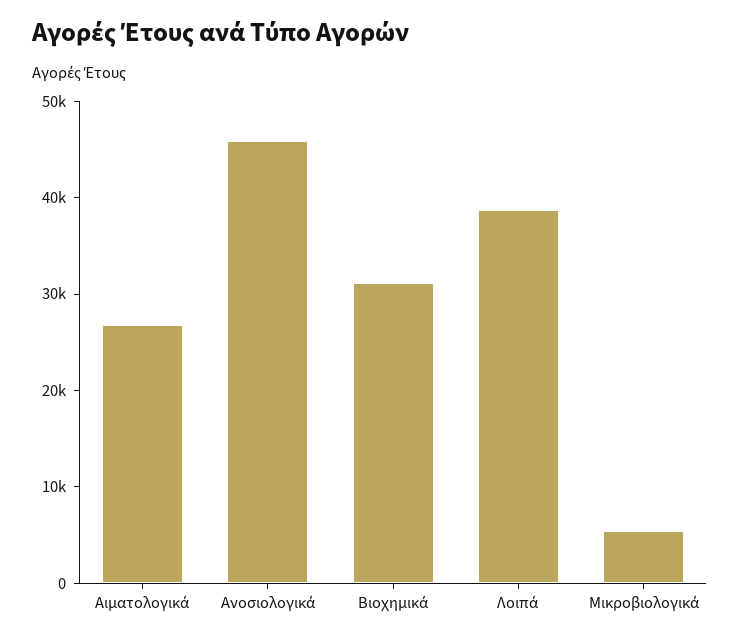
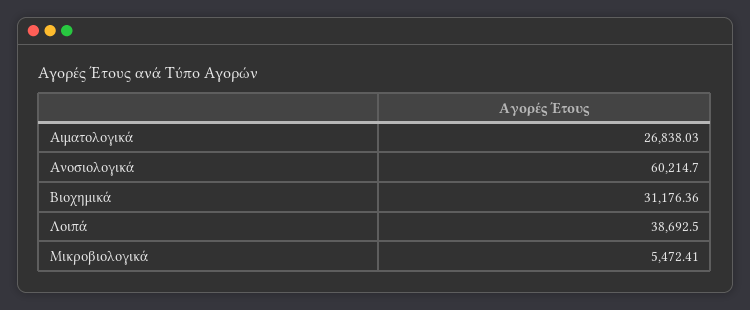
  {
    "Αιματολογικά": 26838.03,
-   "Ανοσιολογικά": 46000,
+   "Ανοσιολογικά": 60214.7,
    "Βιοχημικά": 31176.36,
    "Λοιπά": 38692.5,
    "Μικροβιολογικά": 5472.41
  }

